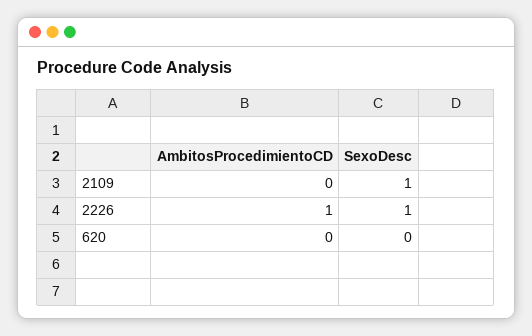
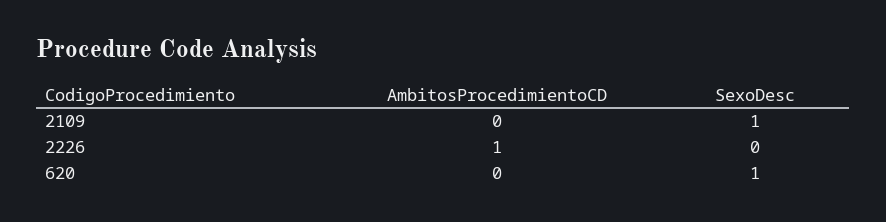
  {
    "AmbitosProcedimientoCD": {
      "2109": 0,
      "2226": 1,
      "620": 0
    },
    "SexoDesc": {
      "2109": 1,
-     "2226": 1,
+     "2226": 0,
-     "620": 0
+     "620": 1
    }
  }

